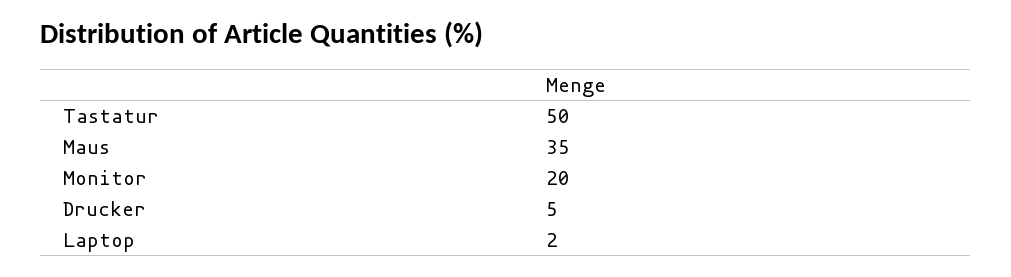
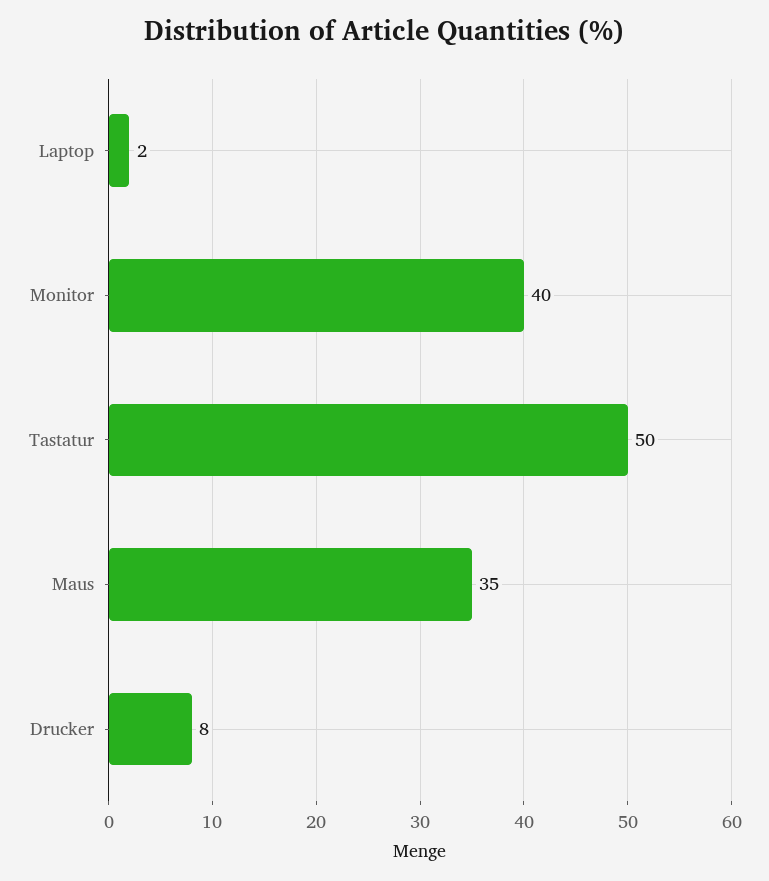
  {
    "Tastatur": 50,
    "Maus": 35,
-   "Monitor": 20,
+   "Monitor": 40,
-   "Drucker": 5,
+   "Drucker": 8,
    "Laptop": 2
  }

